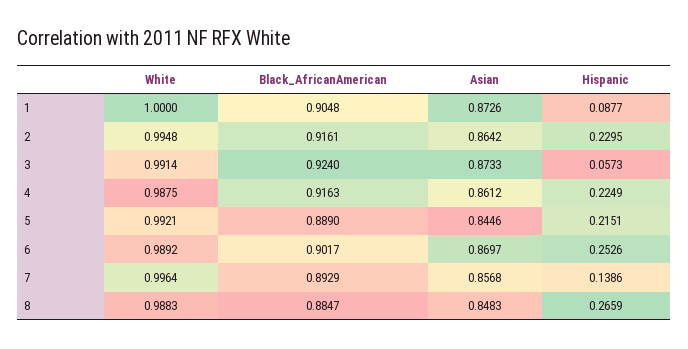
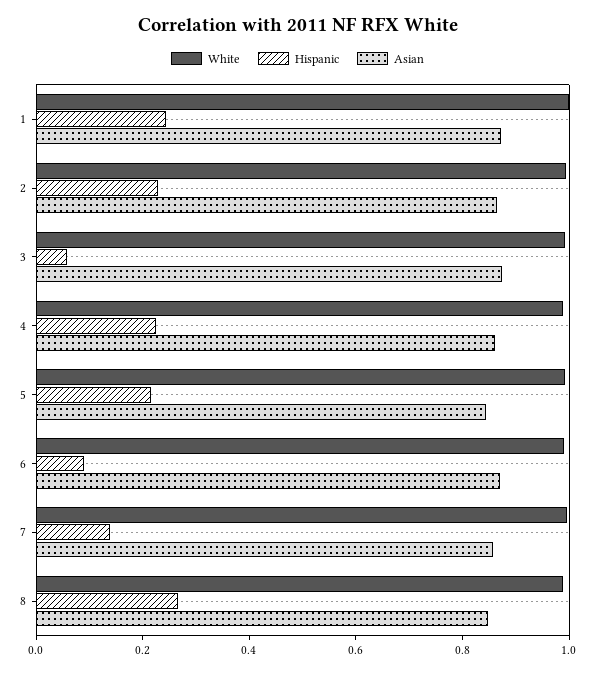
  {
    "White": {
      "1": 1,
      "2": 0.9948,
      "3": 0.9914,
      "4": 0.9875,
      "5": 0.9921,
      "6": 0.9892,
      "7": 0.9964,
      "8": 0.9883
    },
-   "Black_AfricanAmerican": {
-     "1": 0.9048,
-     "2": 0.9161,
-     "3": 0.924,
-     "4": 0.9163,
-     "5": 0.889,
-     "6": 0.9017,
-     "7": 0.8929,
-     "8": 0.8847
-   },
    "Asian": {
      "1": 0.8726,
      "2": 0.8642,
      "3": 0.8733,
      "4": 0.8612,
      "5": 0.8446,
      "6": 0.8697,
      "7": 0.8568,
      "8": 0.8483
    },
    "Hispanic": {
-     "1": 0.0877,
+     "1": 0.25,
      "2": 0.2295,
      "3": 0.0573,
      "4": 0.2249,
      "5": 0.2151,
-     "6": 0.2526,
+     "6": 0.1,
      "7": 0.1386,
      "8": 0.2659
    }
  }

